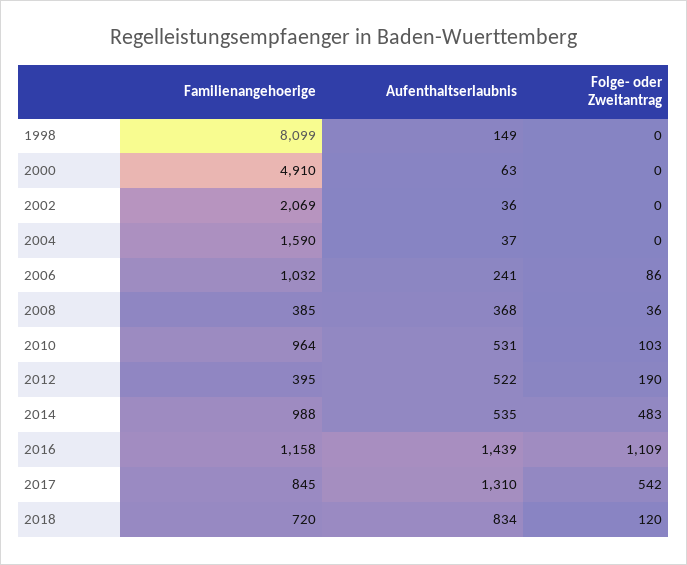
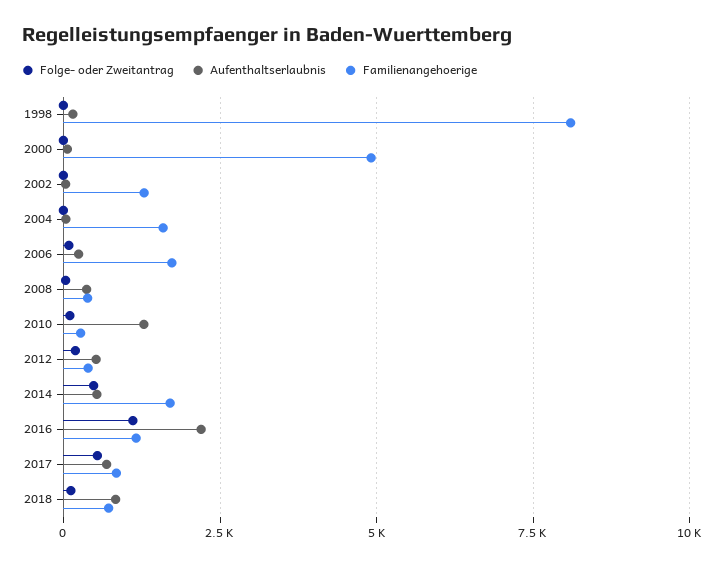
  {
    "Familienangehoerige": {
      "1998": 8099,
      "2000": 4910,
-     "2002": 2069,
+     "2002": 1250,
      "2004": 1590,
-     "2006": 1032,
+     "2006": 1750,
      "2008": 385,
-     "2010": 964,
+     "2010": 250,
      "2012": 395,
-     "2014": 988,
+     "2014": 1750,
      "2016": 1158,
      "2017": 845,
      "2018": 720
    },
    "Aufenthaltserlaubnis": {
      "1998": 149,
      "2000": 63,
      "2002": 36,
      "2004": 37,
      "2006": 241,
      "2008": 368,
-     "2010": 531,
+     "2010": 1250,
      "2012": 522,
      "2014": 535,
-     "2016": 1439,
+     "2016": 2250,
-     "2017": 1310,
+     "2017": 750,
      "2018": 834
    },
    "Folge- oder Zweitantrag": {
      "1998": 0,
      "2000": 0,
      "2002": 0,
      "2004": 0,
      "2006": 86,
      "2008": 36,
      "2010": 103,
      "2012": 190,
      "2014": 483,
      "2016": 1109,
      "2017": 542,
      "2018": 120
    }
  }

